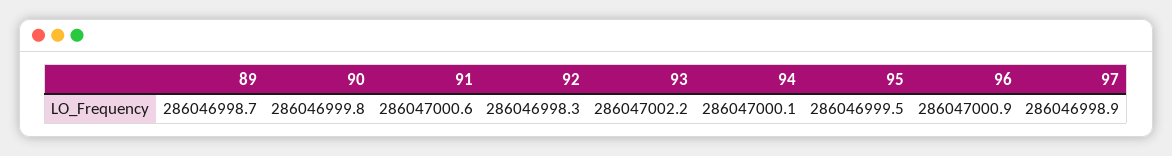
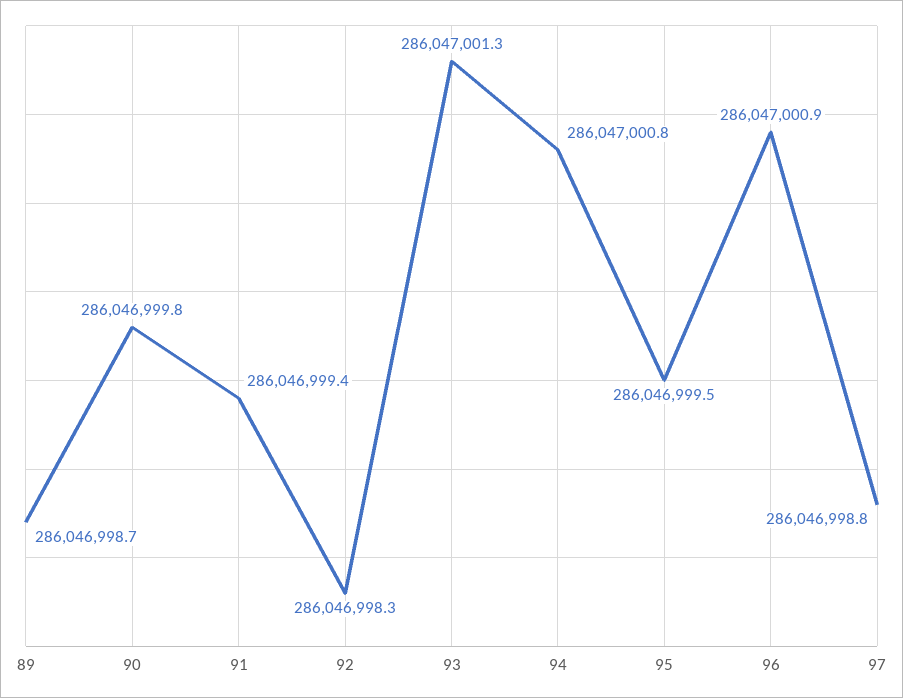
  {
    "89": 286046998.7,
    "90": 286046999.8,
-   "91": 286047000.6,
+   "91": 286046999.4,
    "92": 286046998.3,
-   "93": 286047002.2,
+   "93": 286047001.3,
-   "94": 286047000.1,
+   "94": 286047000.8,
    "95": 286046999.5,
    "96": 286047000.9,
-   "97": 286046998.9
+   "97": 286046998.8
  }

